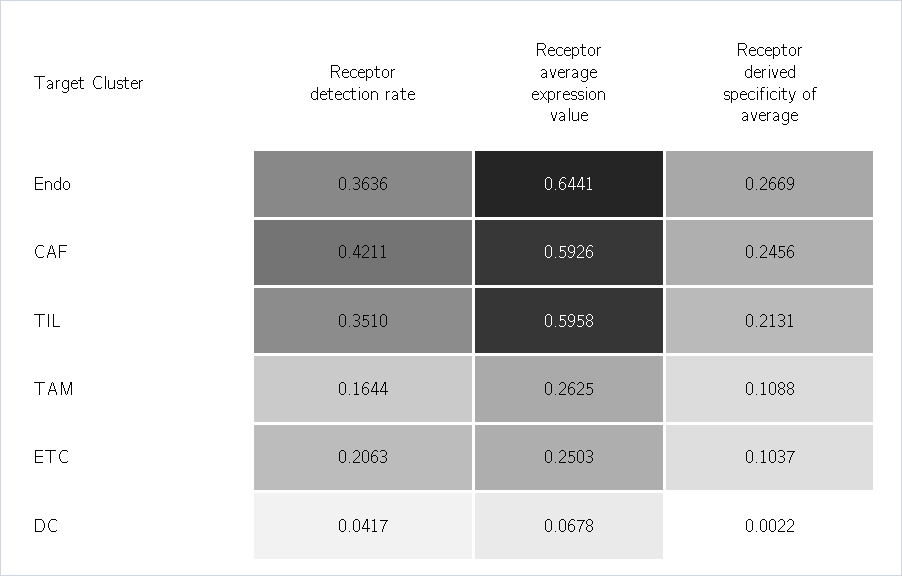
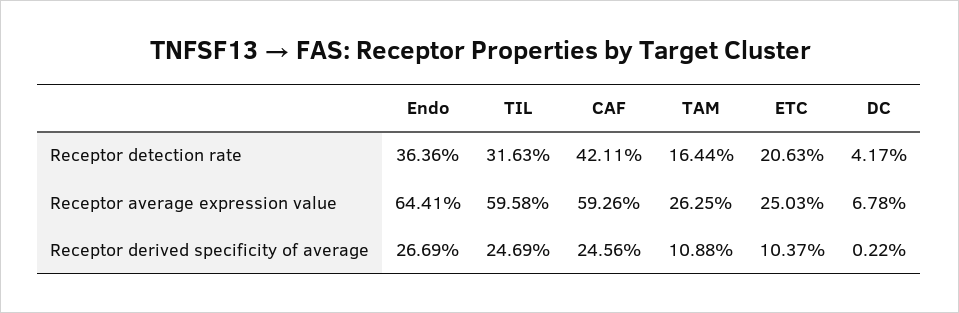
  {
    "Receptor detection rate": {
      "Endo": 0.3636,
      "CAF": 0.4211,
-     "TIL": 0.351,
+     "TIL": 0.3163,
      "TAM": 0.1644,
      "ETC": 0.2063,
      "DC": 0.0417
    },
    "Receptor average expression value": {
      "Endo": 0.6441,
      "CAF": 0.5926,
      "TIL": 0.5958,
      "TAM": 0.2625,
      "ETC": 0.2503,
      "DC": 0.0678
    },
    "Receptor derived specificity of average": {
      "Endo": 0.2669,
      "CAF": 0.2456,
-     "TIL": 0.2131,
+     "TIL": 0.2469,
      "TAM": 0.1088,
      "ETC": 0.1037,
      "DC": 0.0022
    }
  }

